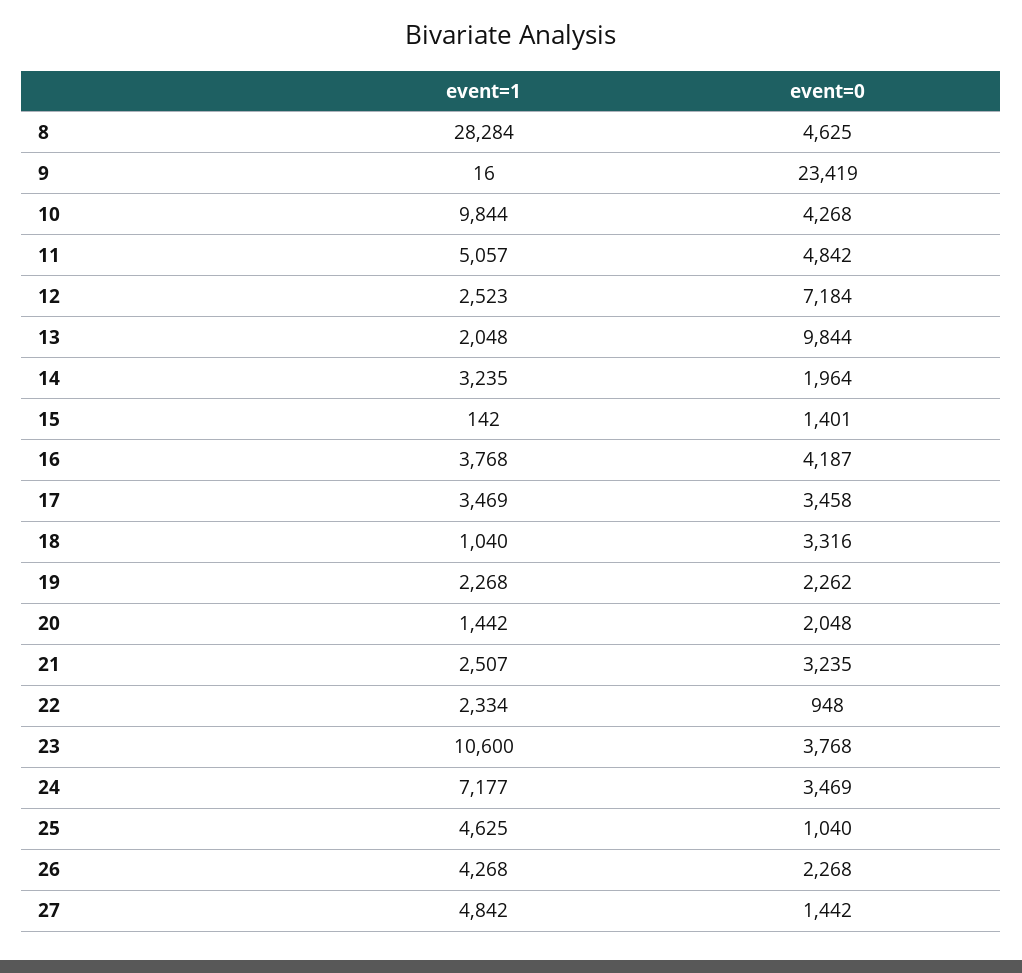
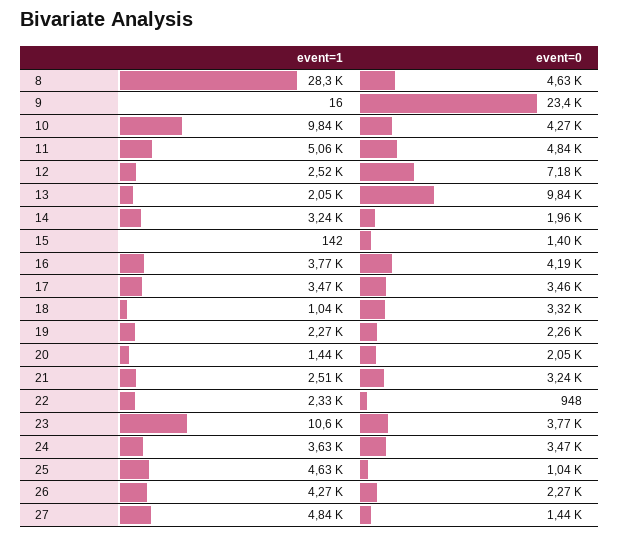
  {
    "event=1": {
      "8": 28284,
      "9": 16,
      "10": 9844,
      "11": 5057,
      "12": 2523,
      "13": 2048,
      "14": 3235,
      "15": 142,
      "16": 3768,
      "17": 3469,
      "18": 1040,
      "19": 2268,
      "20": 1442,
      "21": 2507,
      "22": 2334,
      "23": 10600,
-     "24": 7177,
+     "24": 3630,
      "25": 4625,
      "26": 4268,
      "27": 4842
    },
    "event=0": {
      "8": 4625,
      "9": 23419,
      "10": 4268,
      "11": 4842,
      "12": 7184,
      "13": 9844,
      "14": 1964,
      "15": 1401,
      "16": 4187,
      "17": 3458,
      "18": 3316,
      "19": 2262,
      "20": 2048,
      "21": 3235,
      "22": 948,
      "23": 3768,
      "24": 3469,
      "25": 1040,
      "26": 2268,
      "27": 1442
    }
  }

